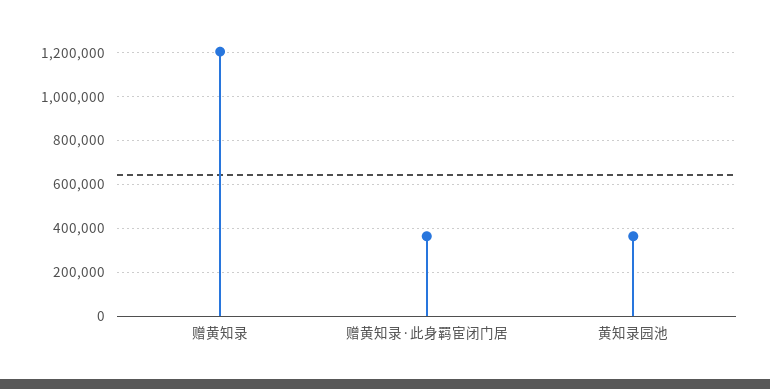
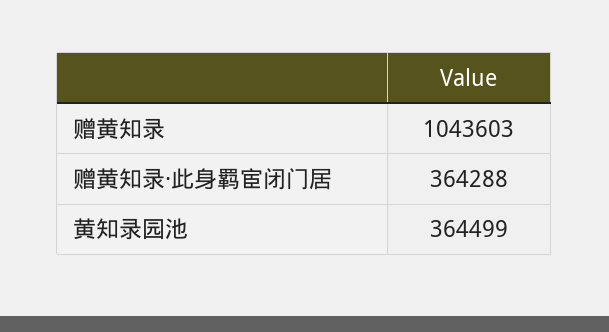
  {
-   "赠黄知录": 1200000,
+   "赠黄知录": 1043603,
    "赠黄知录·此身羁宦闭门居": 364288,
    "黄知录园池": 364499
  }

